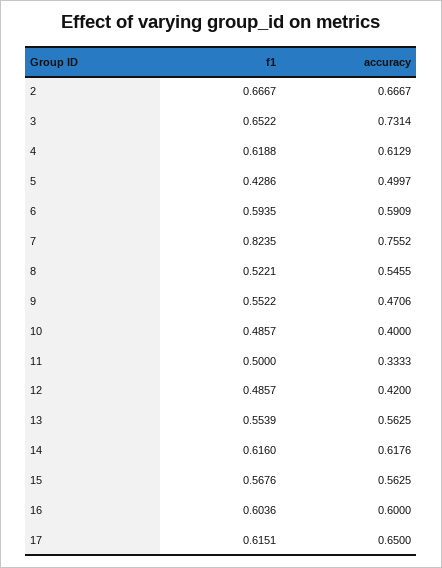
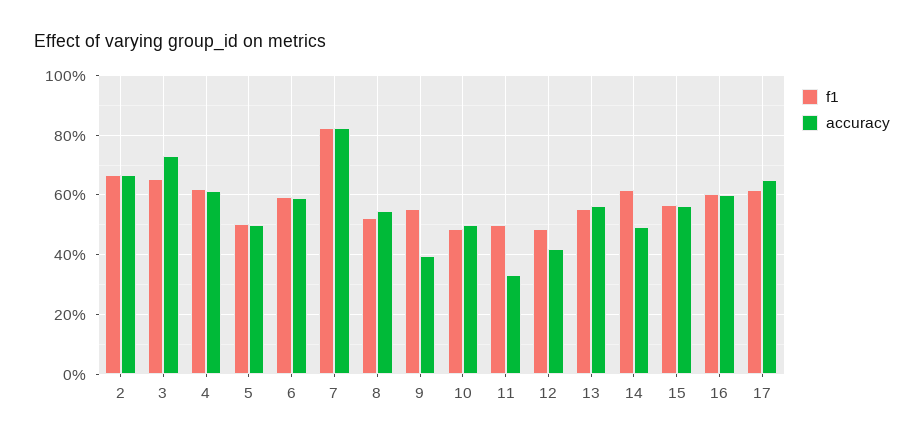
  {
    "f1": {
      "2": 0.6667,
      "3": 0.6522,
      "4": 0.6188,
-     "5": 0.4286,
+     "5": 0.5,
      "6": 0.5935,
      "7": 0.8235,
      "8": 0.5221,
      "9": 0.5522,
      "10": 0.4857,
      "11": 0.5,
      "12": 0.4857,
      "13": 0.5539,
      "14": 0.616,
      "15": 0.5676,
      "16": 0.6036,
      "17": 0.6151
    },
    "accuracy": {
      "2": 0.6667,
      "3": 0.7314,
      "4": 0.6129,
      "5": 0.4997,
      "6": 0.5909,
-     "7": 0.7552,
+     "7": 0.825,
      "8": 0.5455,
-     "9": 0.4706,
+     "9": 0.4,
-     "10": 0.4,
+     "10": 0.5,
      "11": 0.3333,
      "12": 0.42,
      "13": 0.5625,
-     "14": 0.6176,
+     "14": 0.5,
      "15": 0.5625,
      "16": 0.6,
      "17": 0.65
    }
  }

